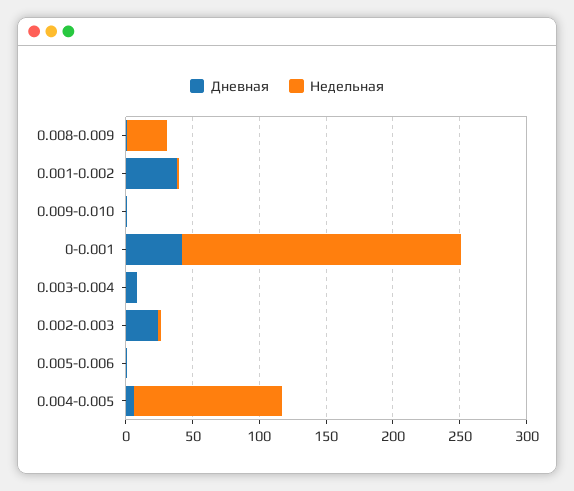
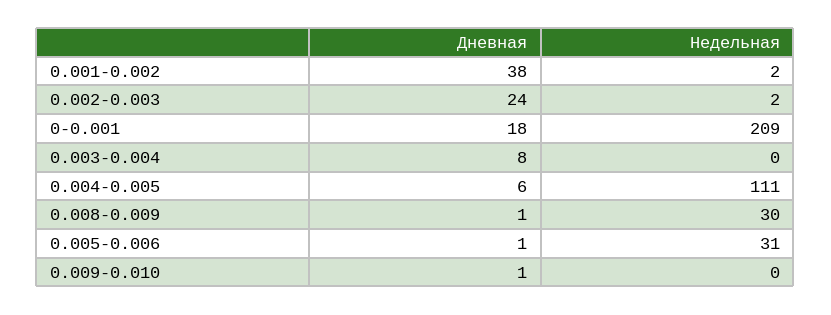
  {
    "Дневная": {
      "0.008-0.009": 1,
      "0.001-0.002": 38,
      "0.009-0.010": 1,
-     "0-0.001": 40,
+     "0-0.001": 18,
      "0.003-0.004": 8,
      "0.002-0.003": 24,
      "0.005-0.006": 1,
      "0.004-0.005": 6
    },
    "Недельная": {
      "0.008-0.009": 30,
      "0.001-0.002": 2,
      "0.009-0.010": 0,
      "0-0.001": 209,
      "0.003-0.004": 0,
      "0.002-0.003": 2,
-     "0.005-0.006": 0,
+     "0.005-0.006": 31,
      "0.004-0.005": 111
    }
  }

